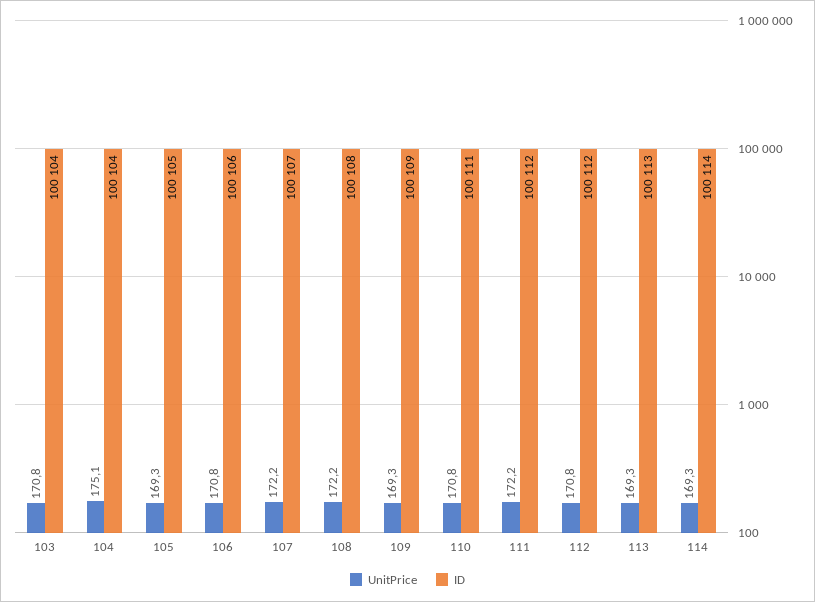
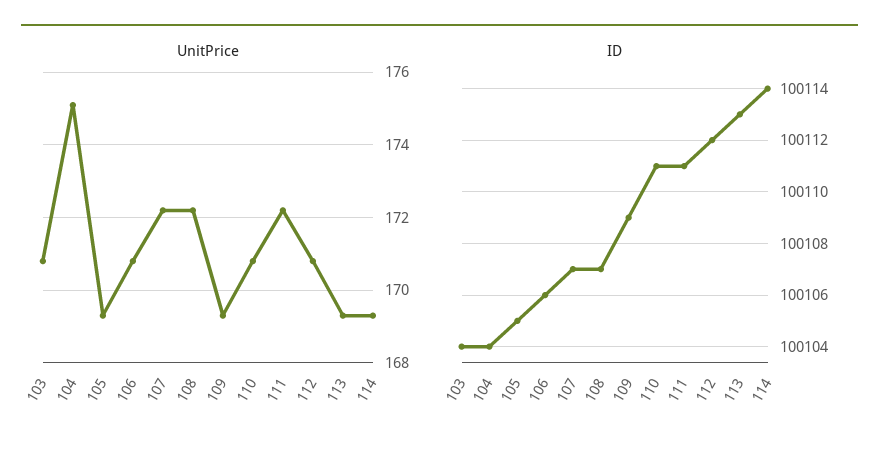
  {
    "UnitPrice": {
      "103": 170.8,
      "104": 175.1,
      "105": 169.3,
      "106": 170.8,
      "107": 172.2,
      "108": 172.2,
      "109": 169.3,
      "110": 170.8,
      "111": 172.2,
      "112": 170.8,
      "113": 169.3,
      "114": 169.3
    },
    "ID": {
      "103": 100104,
      "104": 100104,
      "105": 100105,
      "106": 100106,
      "107": 100107,
-     "108": 100108,
+     "108": 100107,
      "109": 100109,
      "110": 100111,
-     "111": 100112,
+     "111": 100111,
      "112": 100112,
      "113": 100113,
      "114": 100114
    }
  }

